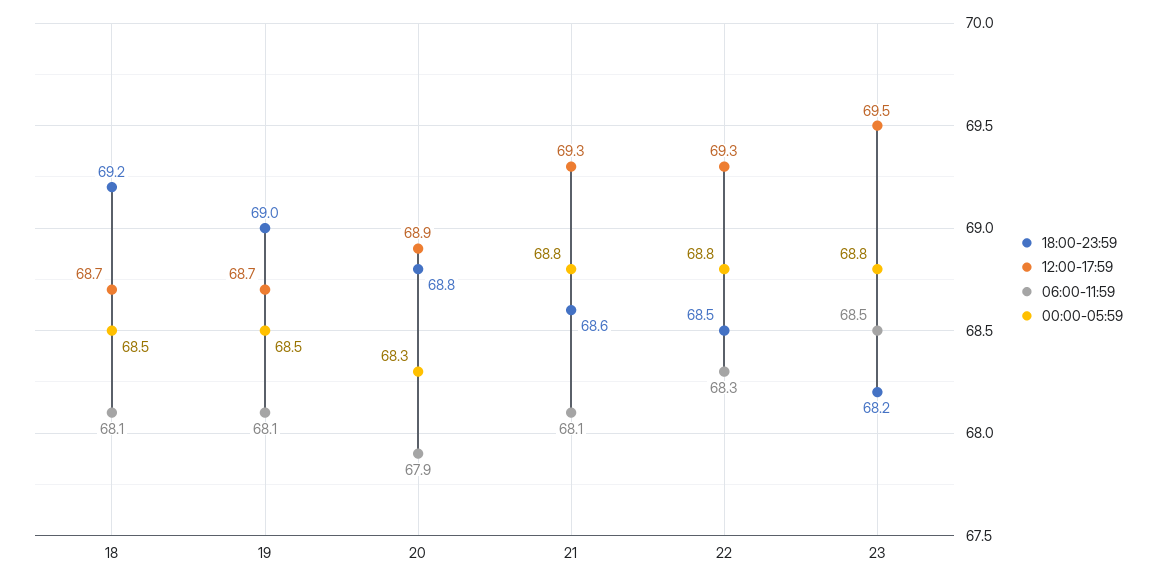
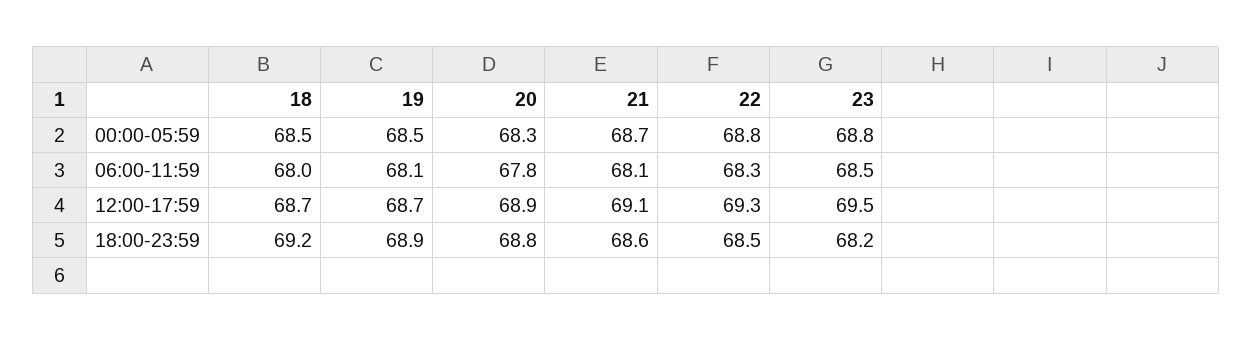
  {
    "18:00-23:59": {
      "18": 69.2,
-     "19": 69,
+     "19": 68.9,
      "20": 68.8,
      "21": 68.6,
      "22": 68.5,
      "23": 68.2
    },
    "12:00-17:59": {
      "18": 68.7,
      "19": 68.7,
      "20": 68.9,
-     "21": 69.3,
+     "21": 69.1,
      "22": 69.3,
      "23": 69.5
    },
    "06:00-11:59": {
-     "18": 68.1,
+     "18": 68,
      "19": 68.1,
-     "20": 67.9,
+     "20": 67.8,
      "21": 68.1,
      "22": 68.3,
      "23": 68.5
    },
    "00:00-05:59": {
      "18": 68.5,
      "19": 68.5,
      "20": 68.3,
-     "21": 68.8,
+     "21": 68.7,
      "22": 68.8,
      "23": 68.8
    }
  }

